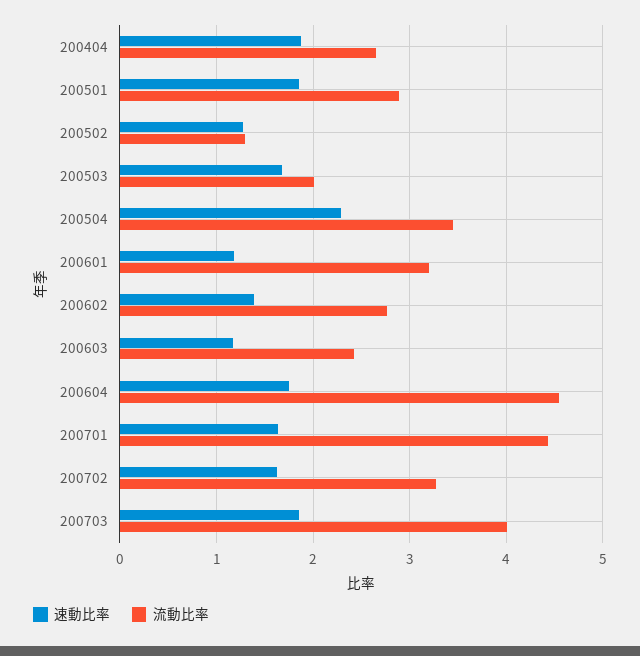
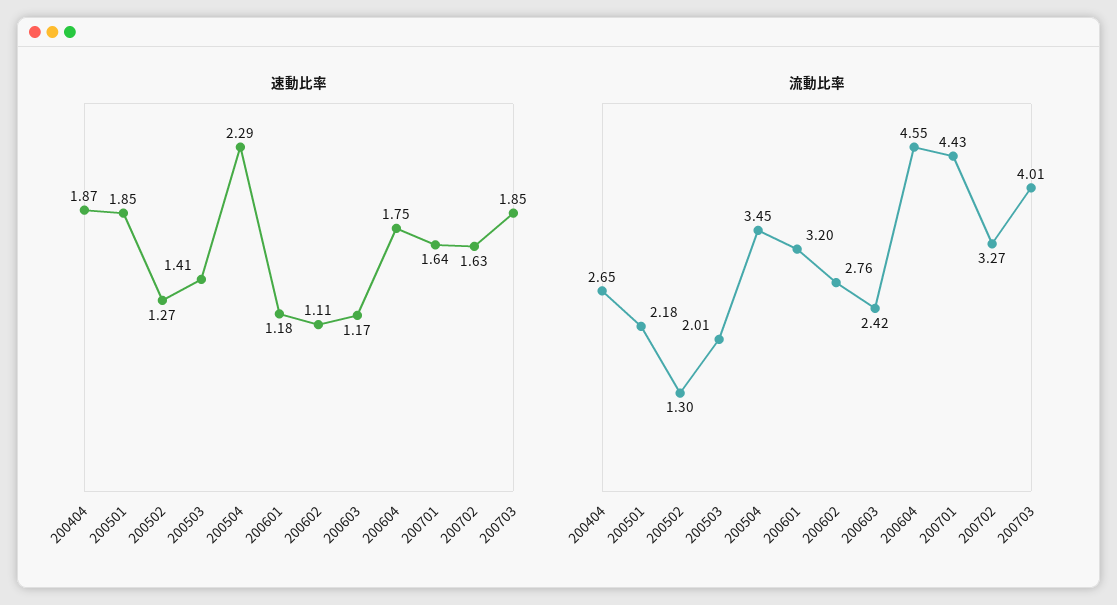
  {
    "速動比率": {
      "200404": 1.87,
      "200501": 1.85,
      "200502": 1.27,
-     "200503": 1.7,
+     "200503": 1.41,
      "200504": 2.29,
      "200601": 1.18,
-     "200602": 1.4,
+     "200602": 1.11,
      "200603": 1.17,
      "200604": 1.75,
      "200701": 1.64,
      "200702": 1.63,
      "200703": 1.85
    },
    "流動比率": {
      "200404": 2.65,
-     "200501": 2.9,
+     "200501": 2.18,
      "200502": 1.3,
      "200503": 2.01,
      "200504": 3.45,
      "200601": 3.2,
      "200602": 2.76,
      "200603": 2.42,
      "200604": 4.55,
      "200701": 4.43,
      "200702": 3.27,
      "200703": 4.01
    }
  }

